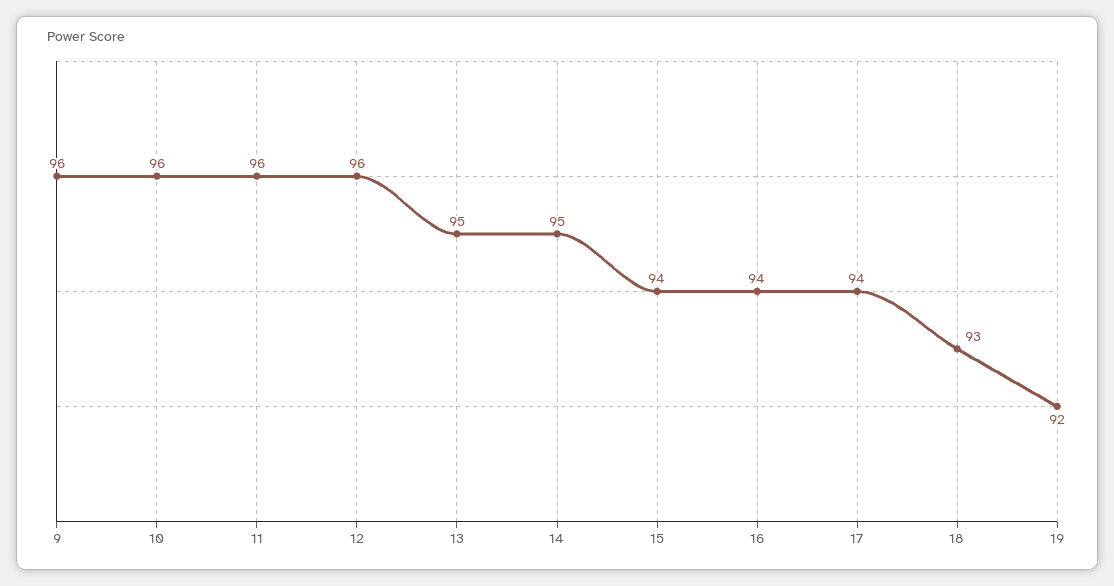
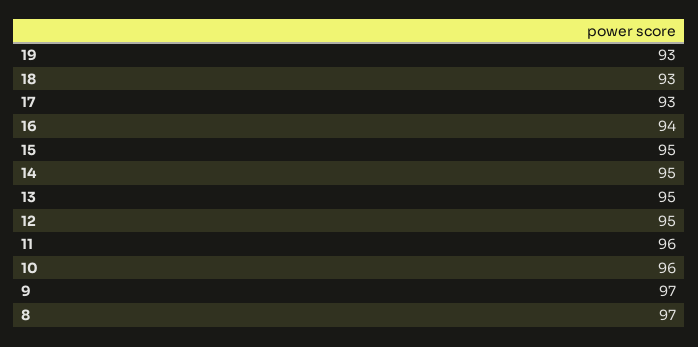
  {
-   "9": 96,
+   "9": 97,
    "10": 96,
    "11": 96,
-   "12": 96,
+   "12": 95,
    "13": 95,
    "14": 95,
-   "15": 94,
+   "15": 95,
    "16": 94,
-   "17": 94,
+   "17": 93,
    "18": 93,
-   "19": 92
+   "19": 93,
+   "8": 97
  }

